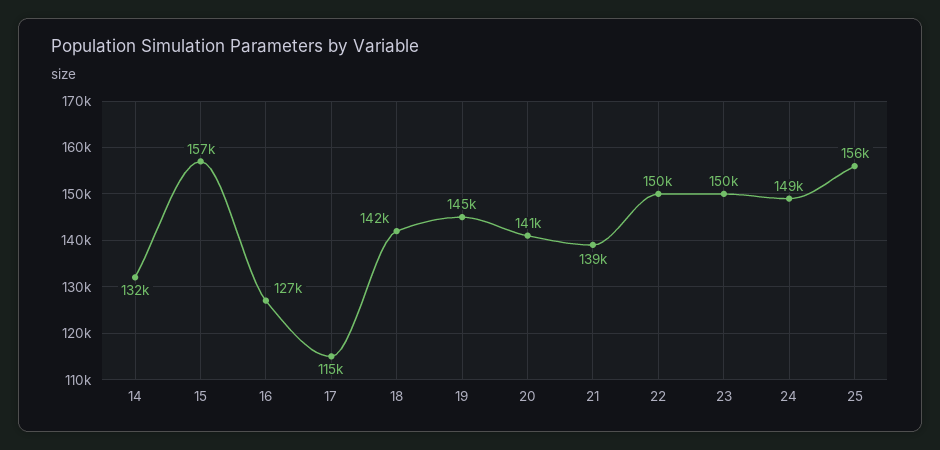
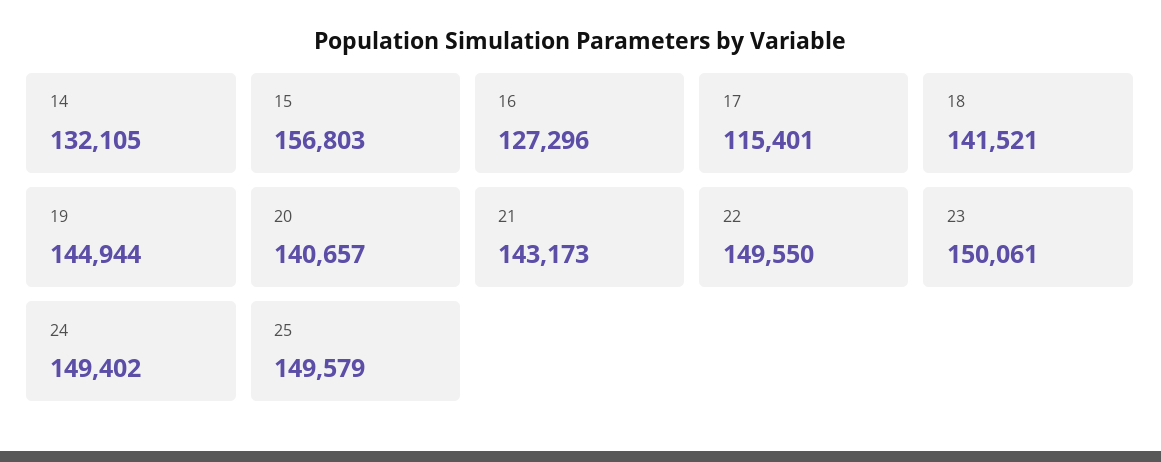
  {
    "14": 132105,
    "15": 156803,
    "16": 127296,
    "17": 115401,
    "18": 141521,
    "19": 144944,
    "20": 140657,
-   "21": 139000,
+   "21": 143173,
    "22": 149550,
    "23": 150061,
    "24": 149402,
-   "25": 156000
+   "25": 149579
  }

